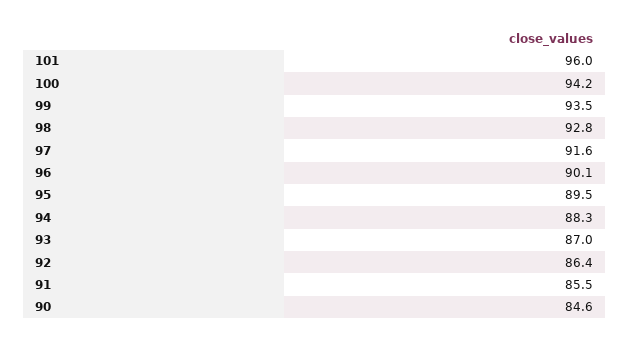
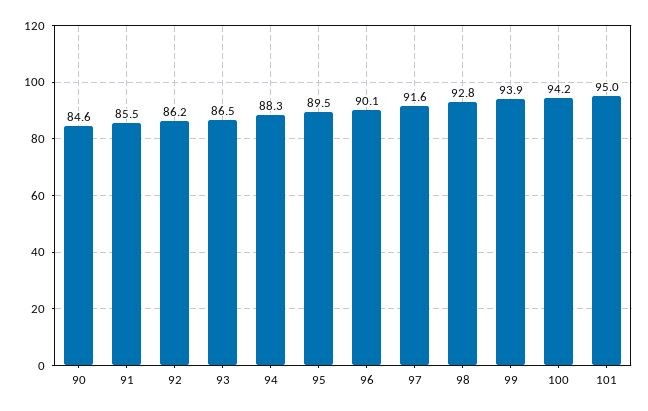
  {
-   "101": 96,
+   "101": 95,
    "100": 94.2,
-   "99": 93.5,
+   "99": 93.9,
    "98": 92.8,
    "97": 91.6,
    "96": 90.1,
    "95": 89.5,
    "94": 88.3,
-   "93": 87,
+   "93": 86.5,
-   "92": 86.4,
+   "92": 86.2,
    "91": 85.5,
    "90": 84.6
  }

